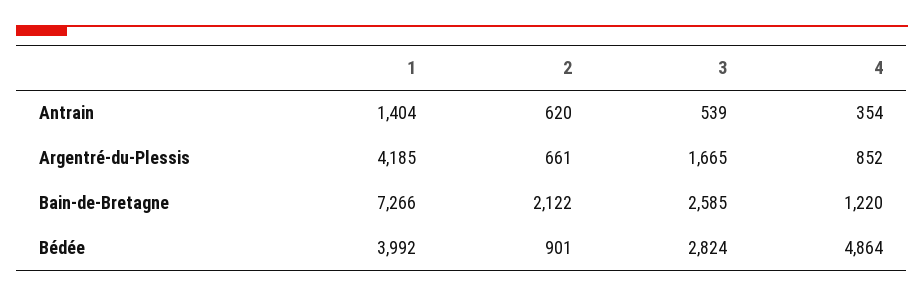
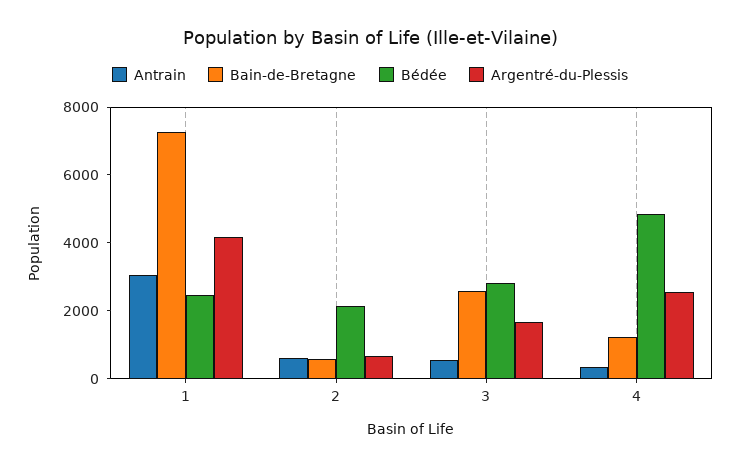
  {
    "Antrain": {
-     "1": 1404,
+     "1": 3000,
      "2": 620,
      "3": 539,
      "4": 354
    },
    "Argentré-du-Plessis": {
      "1": 4185,
      "2": 661,
      "3": 1665,
-     "4": 852
+     "4": 2500
    },
    "Bain-de-Bretagne": {
      "1": 7266,
-     "2": 2122,
+     "2": 500,
      "3": 2585,
      "4": 1220
    },
    "Bédée": {
-     "1": 3992,
+     "1": 2500,
-     "2": 901,
+     "2": 2000,
      "3": 2824,
      "4": 4864
    }
  }

